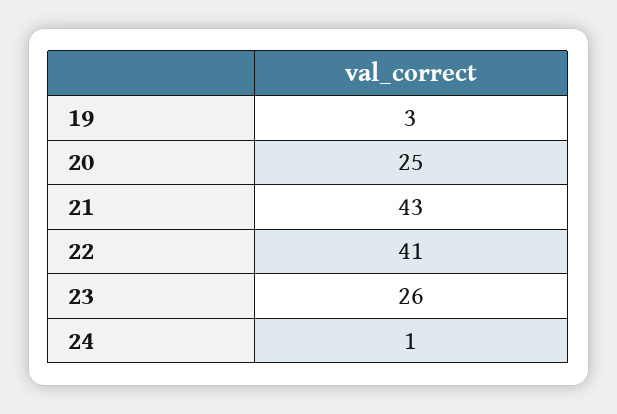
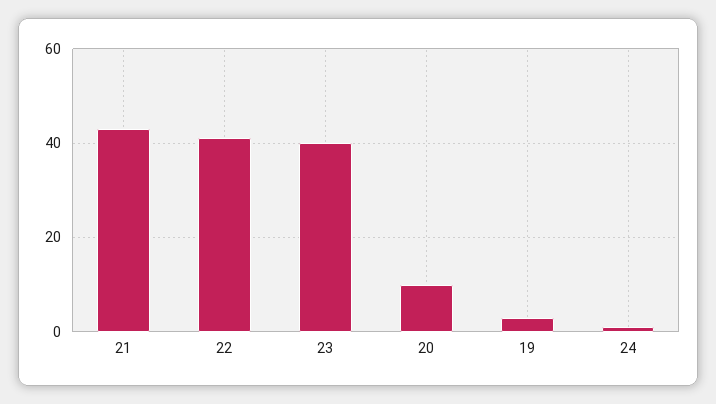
  {
    "19": 3,
-   "20": 25,
+   "20": 10,
    "21": 43,
    "22": 41,
-   "23": 26,
+   "23": 40,
    "24": 1
  }

